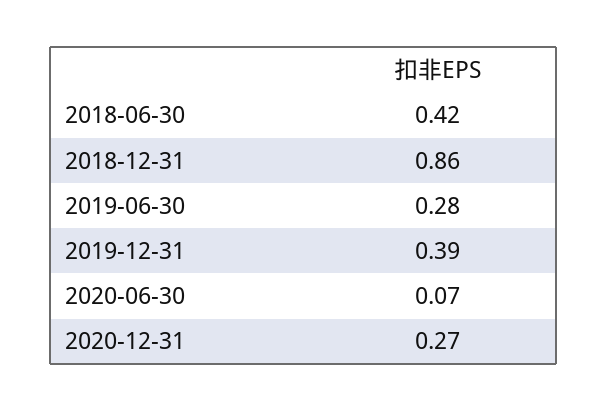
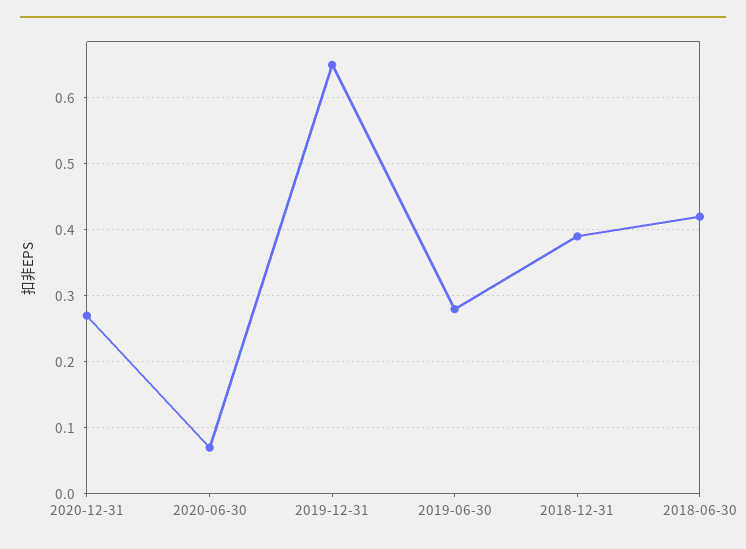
  {
    "2018-06-30": 0.42,
-   "2018-12-31": 0.86,
+   "2018-12-31": 0.39,
    "2019-06-30": 0.28,
-   "2019-12-31": 0.39,
+   "2019-12-31": 0.65,
    "2020-06-30": 0.07,
    "2020-12-31": 0.27
  }

